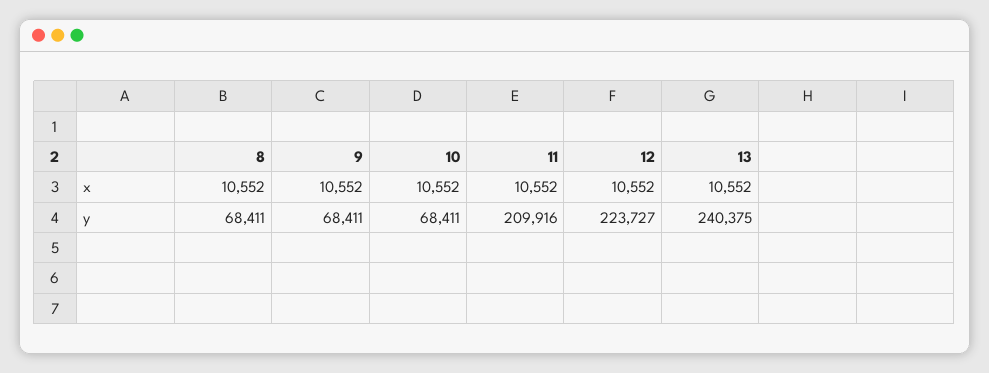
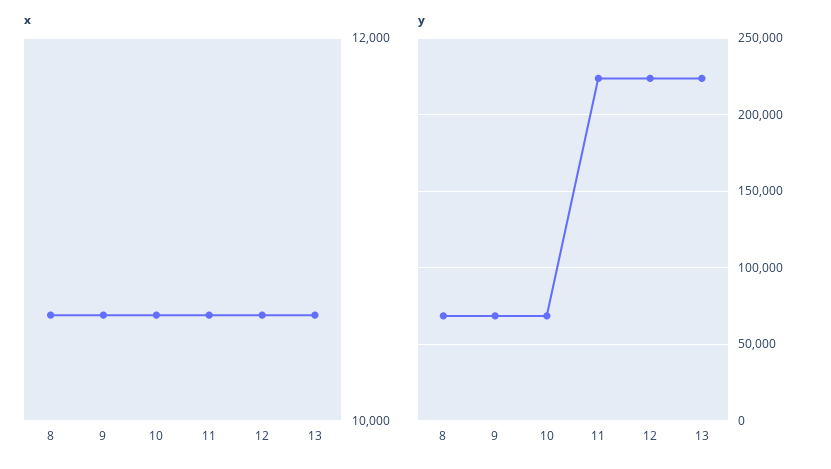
  {
    "x": {
      "8": 10552,
      "9": 10552,
      "10": 10552,
      "11": 10552,
      "12": 10552,
      "13": 10552
    },
    "y": {
      "8": 68411,
      "9": 68411,
      "10": 68411,
-     "11": 209916,
+     "11": 225000,
      "12": 223727,
-     "13": 240375
+     "13": 225000
    }
  }

